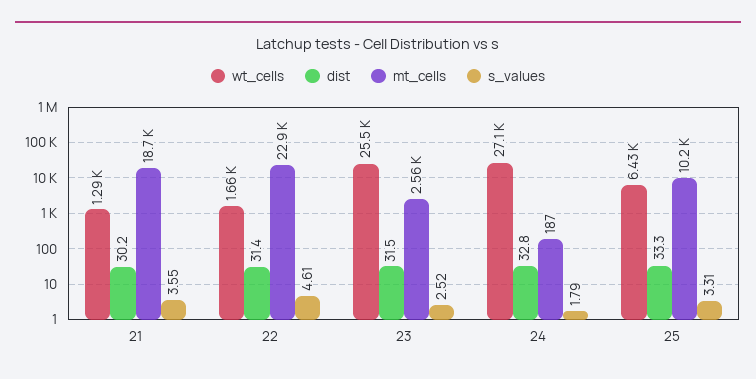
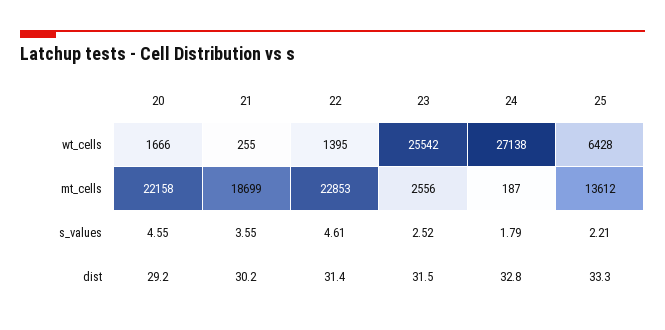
  {
    "wt_cells": {
-     "21": 1290,
+     "21": 255,
-     "22": 1660,
+     "22": 1395,
      "23": 25542,
      "24": 27138,
-     "25": 6428
+     "25": 6428,
+     "20": 1666
    },
    "dist": {
      "21": 30.2,
      "22": 31.4,
      "23": 31.5,
      "24": 32.8,
-     "25": 33.3
+     "25": 33.3,
+     "20": 29.2
    },
    "mt_cells": {
      "21": 18699,
      "22": 22853,
      "23": 2556,
      "24": 187,
-     "25": 10200
+     "25": 13612,
+     "20": 22158
    },
    "s_values": {
      "21": 3.55,
      "22": 4.61,
      "23": 2.52,
      "24": 1.79,
-     "25": 3.31
+     "25": 2.21,
+     "20": 4.55
    }
  }

